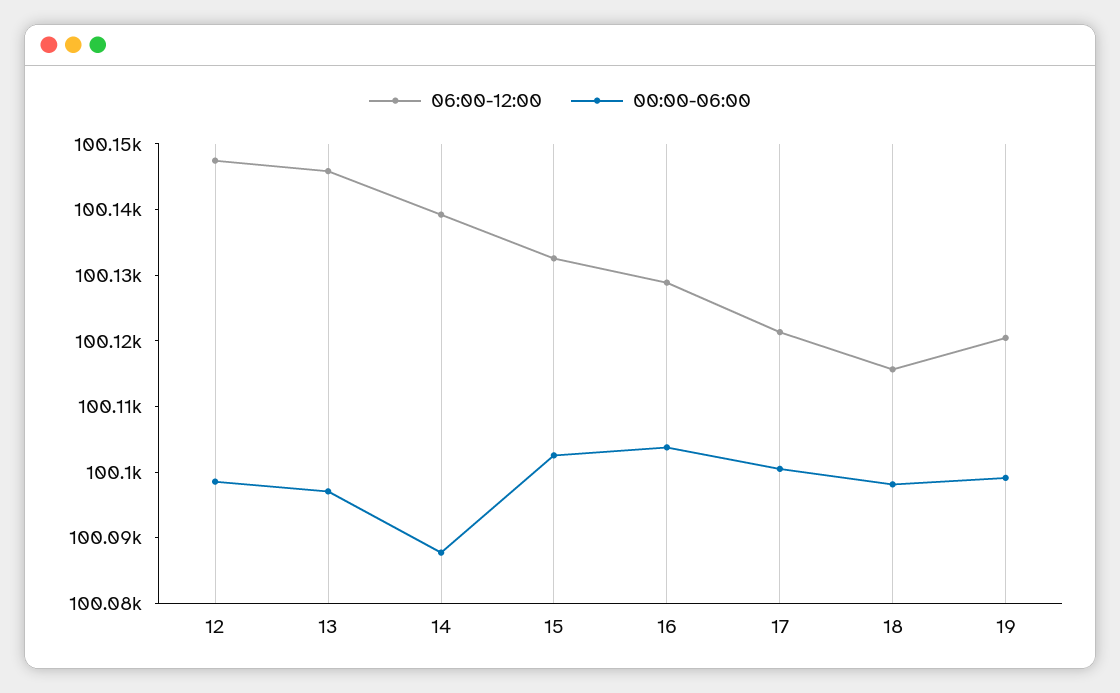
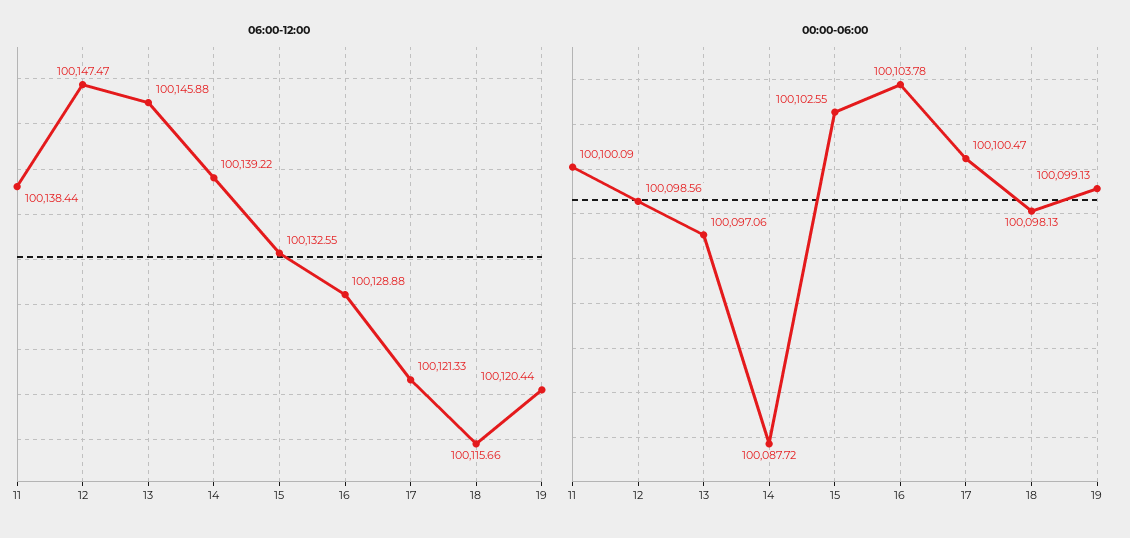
  {
    "06:00-12:00": {
      "12": 100147.47,
      "13": 100145.88,
      "14": 100139.22,
      "15": 100132.55,
      "16": 100128.88,
      "17": 100121.33,
      "18": 100115.66,
-     "19": 100120.44
+     "19": 100120.44,
+     "11": 100138.44
    },
    "00:00-06:00": {
      "12": 100098.56,
      "13": 100097.06,
      "14": 100087.72,
      "15": 100102.55,
      "16": 100103.78,
      "17": 100100.47,
      "18": 100098.13,
-     "19": 100099.13
+     "19": 100099.13,
+     "11": 100100.09
    }
  }

